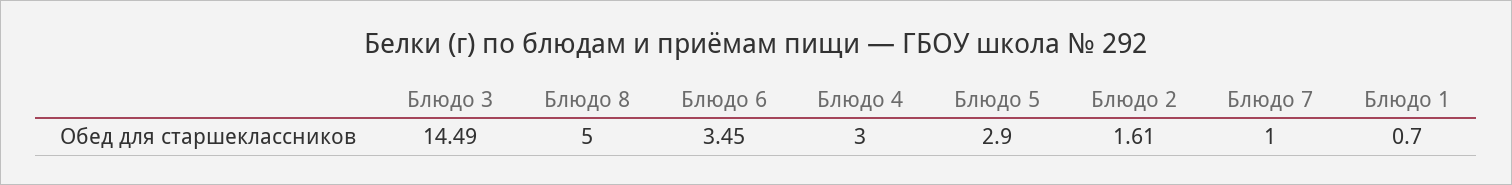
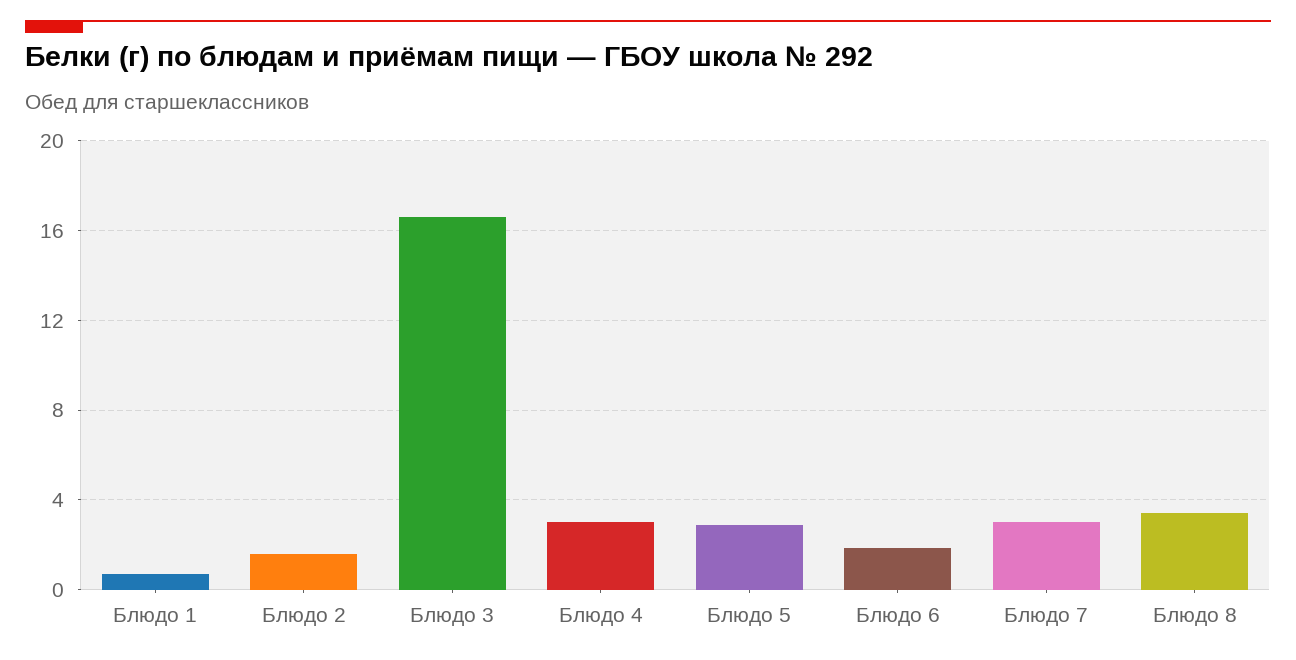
  {
-   "Блюдо 3": 14.49,
+   "Блюдо 3": 16.5,
-   "Блюдо 8": 5,
+   "Блюдо 8": 3.5,
-   "Блюдо 6": 3.45,
+   "Блюдо 6": 2,
    "Блюдо 4": 3,
    "Блюдо 5": 2.9,
    "Блюдо 2": 1.61,
-   "Блюдо 7": 1,
+   "Блюдо 7": 3,
    "Блюдо 1": 0.7
  }

